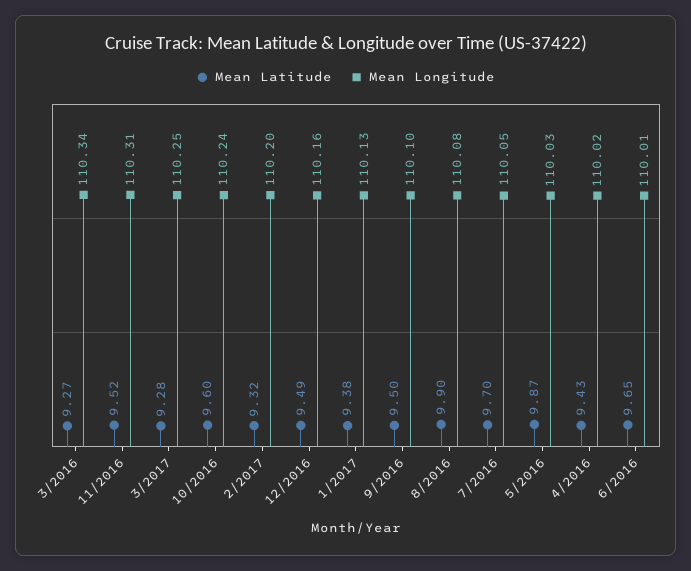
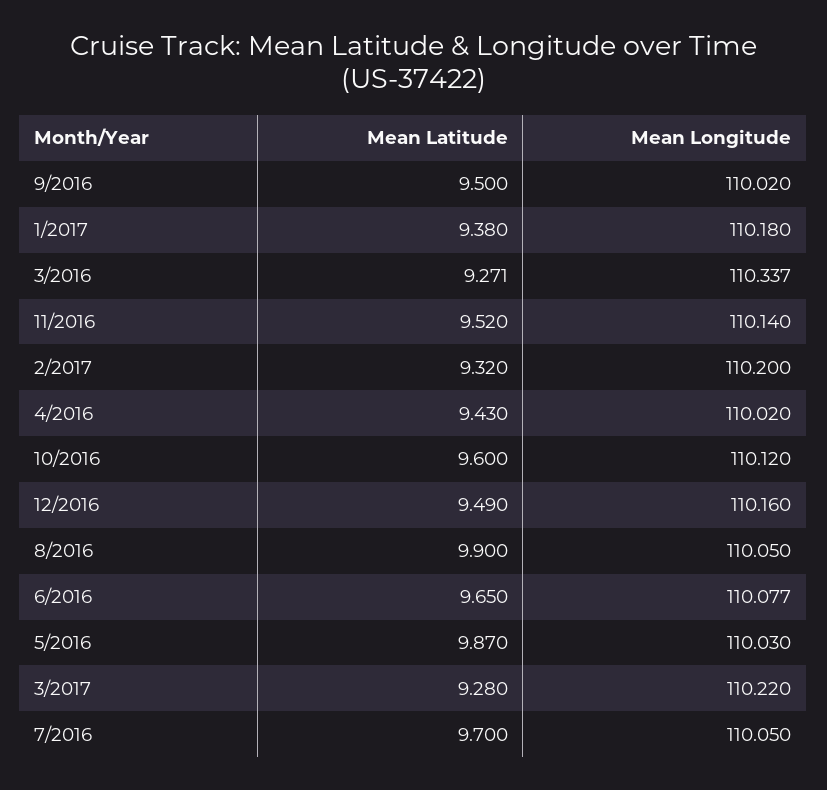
  {
    "Mean Latitude": {
      "3/2016": 9.271,
      "11/2016": 9.52,
      "3/2017": 9.28,
      "10/2016": 9.6,
      "2/2017": 9.32,
      "12/2016": 9.49,
      "1/2017": 9.38,
      "9/2016": 9.5,
      "8/2016": 9.9,
      "7/2016": 9.7,
      "5/2016": 9.87,
      "4/2016": 9.43,
      "6/2016": 9.65
    },
    "Mean Longitude": {
      "3/2016": 110.337,
-     "11/2016": 110.31,
+     "11/2016": 110.14,
-     "3/2017": 110.25,
+     "3/2017": 110.22,
-     "10/2016": 110.24,
+     "10/2016": 110.12,
      "2/2017": 110.2,
      "12/2016": 110.16,
-     "1/2017": 110.13,
+     "1/2017": 110.18,
-     "9/2016": 110.1,
+     "9/2016": 110.02,
-     "8/2016": 110.08,
+     "8/2016": 110.05,
      "7/2016": 110.05,
      "5/2016": 110.03,
      "4/2016": 110.02,
-     "6/2016": 110.01
+     "6/2016": 110.077
    }
  }

